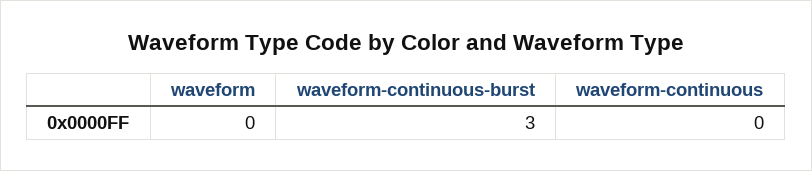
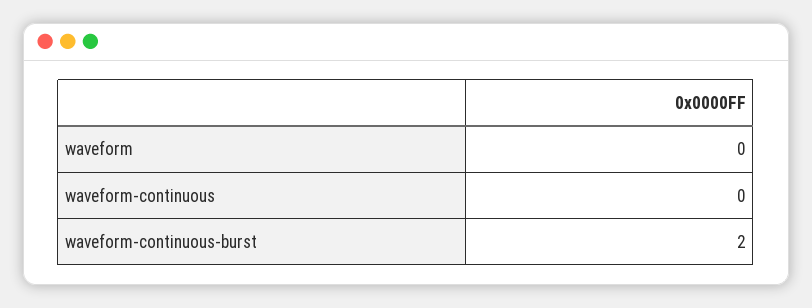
  {
    "waveform": 0,
-   "waveform-continuous-burst": 3,
+   "waveform-continuous-burst": 2,
    "waveform-continuous": 0
  }

